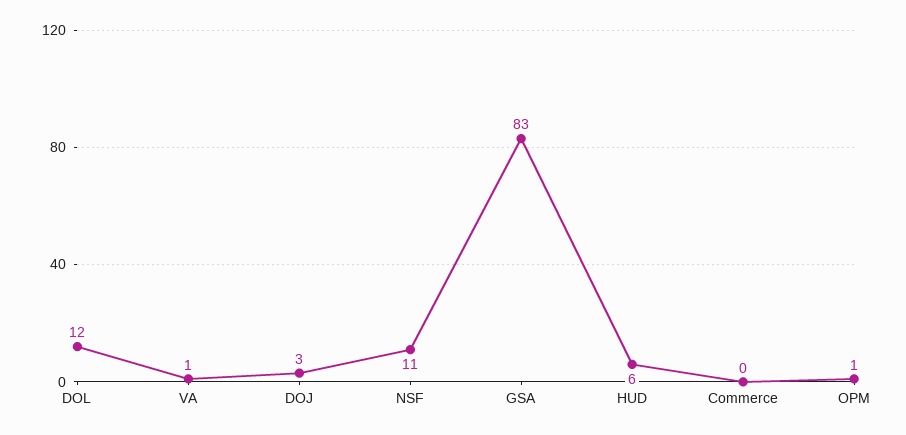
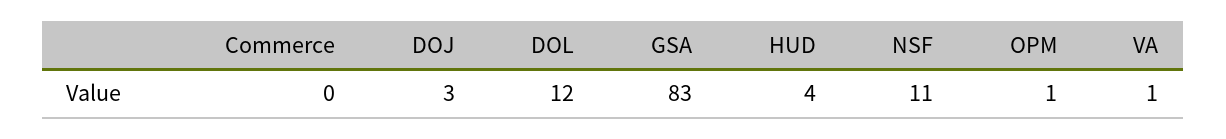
  {
    "DOL": 12,
    "VA": 1,
    "DOJ": 3,
    "NSF": 11,
    "GSA": 83,
-   "HUD": 6,
+   "HUD": 4,
    "Commerce": 0,
    "OPM": 1
  }

